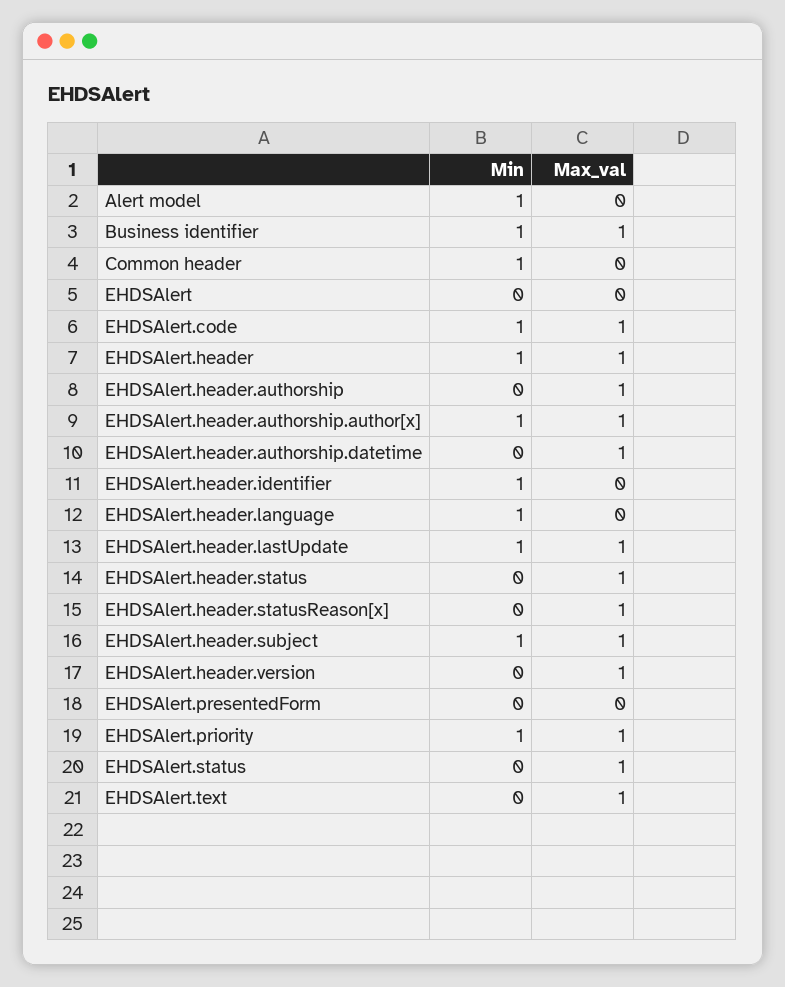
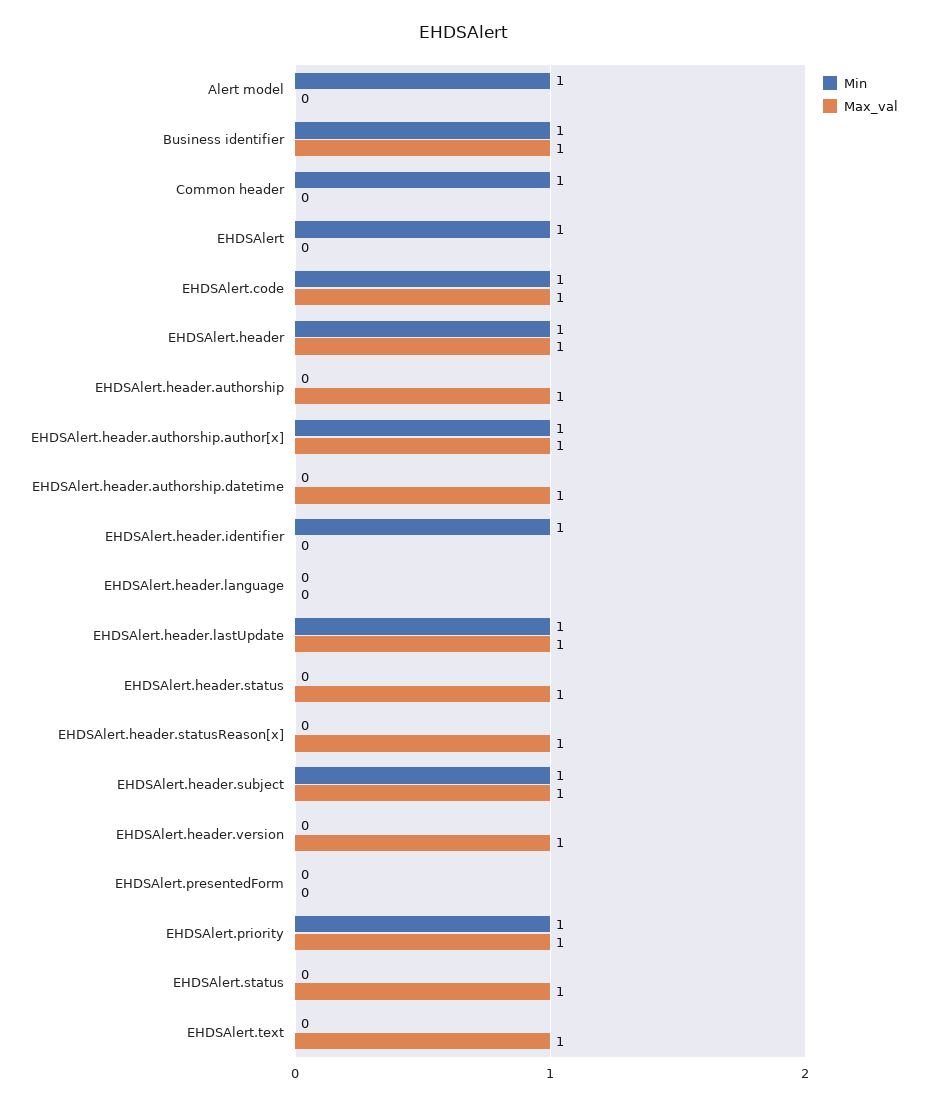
  {
    "Min": {
      "Alert model": 1,
      "Business identifier": 1,
      "Common header": 1,
-     "EHDSAlert": 0,
+     "EHDSAlert": 1,
      "EHDSAlert.code": 1,
      "EHDSAlert.header": 1,
      "EHDSAlert.header.authorship": 0,
      "EHDSAlert.header.authorship.author[x]": 1,
      "EHDSAlert.header.authorship.datetime": 0,
      "EHDSAlert.header.identifier": 1,
-     "EHDSAlert.header.language": 1,
+     "EHDSAlert.header.language": 0,
      "EHDSAlert.header.lastUpdate": 1,
      "EHDSAlert.header.status": 0,
      "EHDSAlert.header.statusReason[x]": 0,
      "EHDSAlert.header.subject": 1,
      "EHDSAlert.header.version": 0,
      "EHDSAlert.presentedForm": 0,
      "EHDSAlert.priority": 1,
      "EHDSAlert.status": 0,
      "EHDSAlert.text": 0
    },
    "Max_val": {
      "Alert model": 0,
      "Business identifier": 1,
      "Common header": 0,
      "EHDSAlert": 0,
      "EHDSAlert.code": 1,
      "EHDSAlert.header": 1,
      "EHDSAlert.header.authorship": 1,
      "EHDSAlert.header.authorship.author[x]": 1,
      "EHDSAlert.header.authorship.datetime": 1,
      "EHDSAlert.header.identifier": 0,
      "EHDSAlert.header.language": 0,
      "EHDSAlert.header.lastUpdate": 1,
      "EHDSAlert.header.status": 1,
      "EHDSAlert.header.statusReason[x]": 1,
      "EHDSAlert.header.subject": 1,
      "EHDSAlert.header.version": 1,
      "EHDSAlert.presentedForm": 0,
      "EHDSAlert.priority": 1,
      "EHDSAlert.status": 1,
      "EHDSAlert.text": 1
    }
  }

